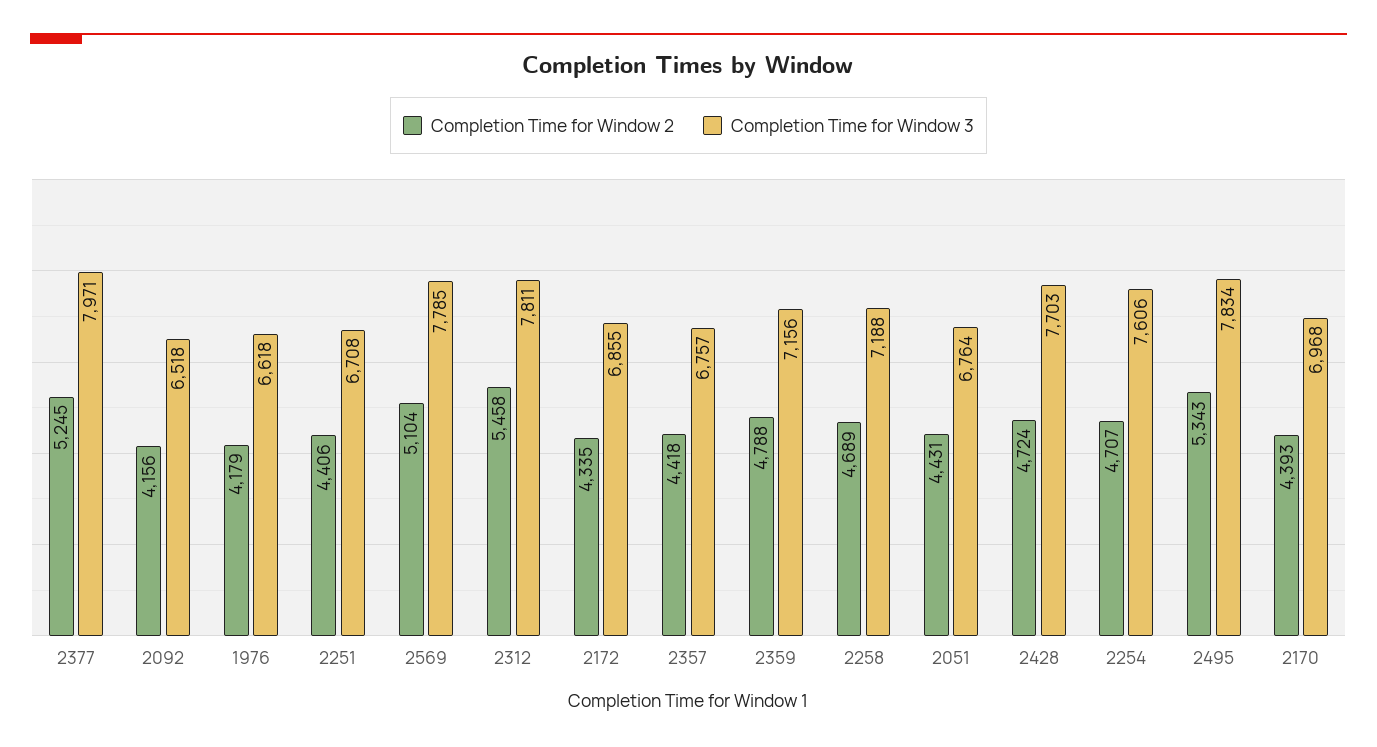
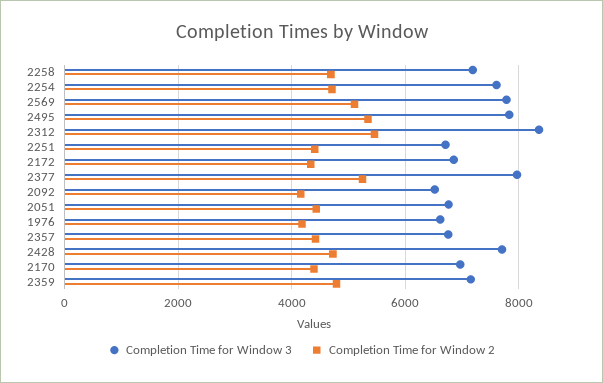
  {
    "Completion Time for Window 2": {
      "2377": 5245,
      "2092": 4156,
      "1976": 4179,
      "2251": 4406,
      "2569": 5104,
      "2312": 5458,
      "2172": 4335,
      "2357": 4418,
      "2359": 4788,
      "2258": 4689,
      "2051": 4431,
      "2428": 4724,
      "2254": 4707,
      "2495": 5343,
      "2170": 4393
    },
    "Completion Time for Window 3": {
      "2377": 7971,
      "2092": 6518,
      "1976": 6618,
      "2251": 6708,
      "2569": 7785,
-     "2312": 7811,
+     "2312": 8400,
      "2172": 6855,
      "2357": 6757,
      "2359": 7156,
      "2258": 7188,
      "2051": 6764,
      "2428": 7703,
      "2254": 7606,
      "2495": 7834,
      "2170": 6968
    }
  }

